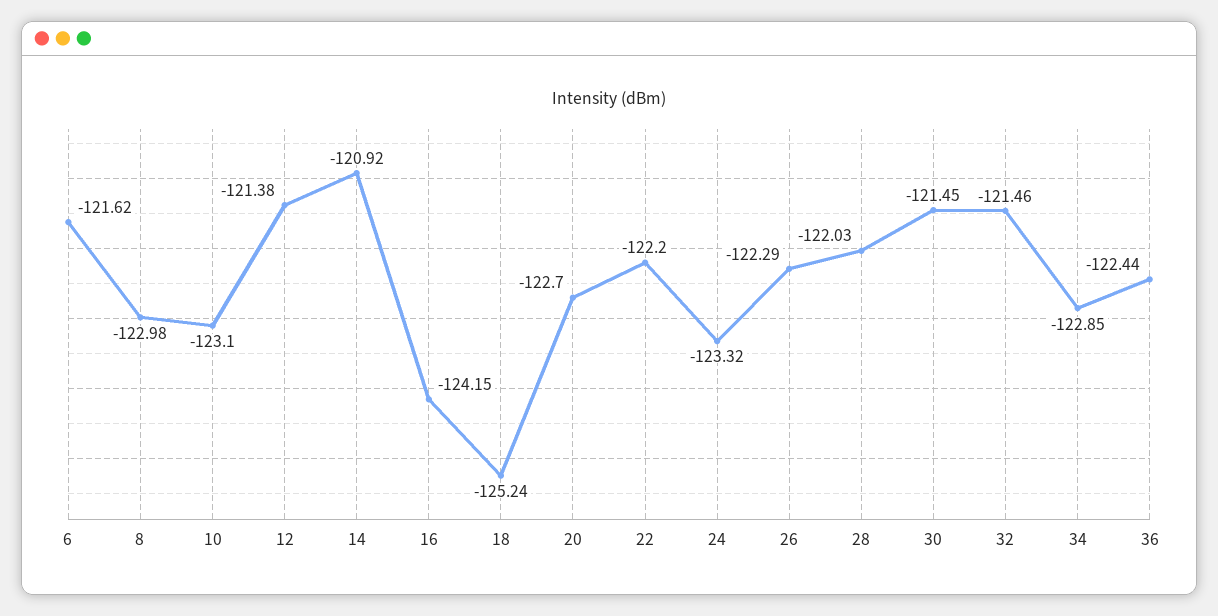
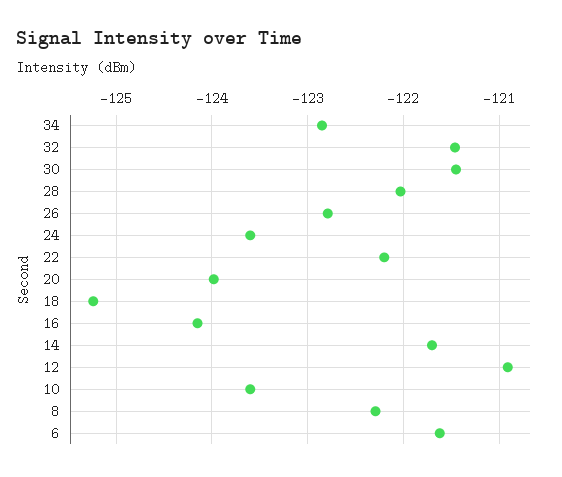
  {
    "6": -121.62,
-   "8": -122.98,
+   "8": -122.3,
-   "10": -123.1,
+   "10": -123.6,
-   "12": -121.38,
+   "12": -120.9,
-   "14": -120.92,
+   "14": -121.7,
    "16": -124.15,
    "18": -125.24,
-   "20": -122.7,
+   "20": -124,
    "22": -122.2,
-   "24": -123.32,
+   "24": -123.6,
-   "26": -122.29,
+   "26": -122.8,
    "28": -122.03,
    "30": -121.45,
    "32": -121.46,
-   "34": -122.85,
+   "34": -122.85
-   "36": -122.44
  }

